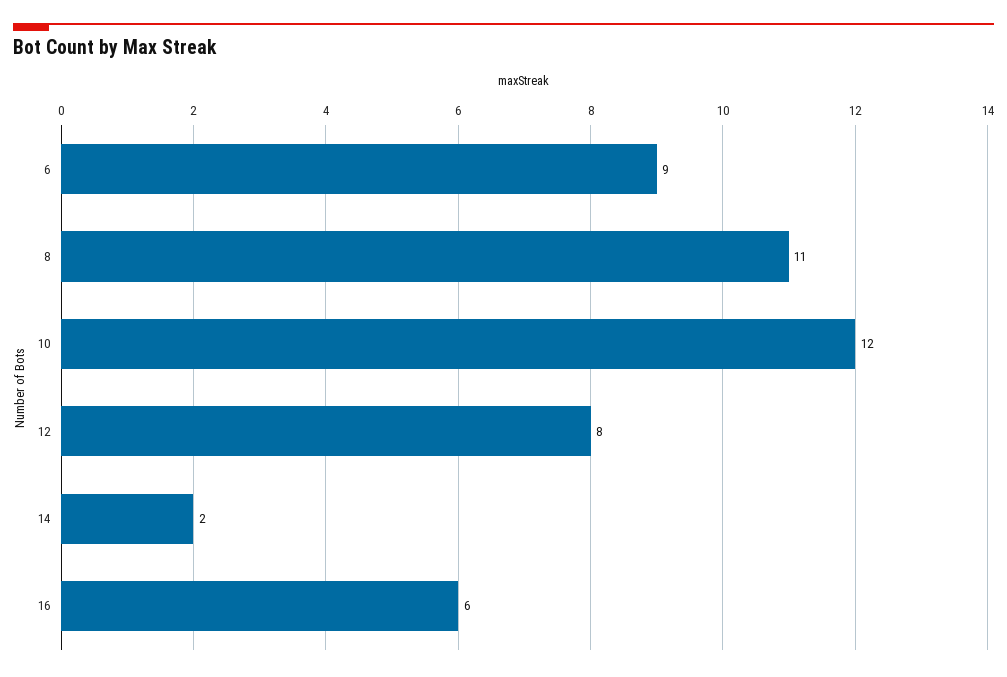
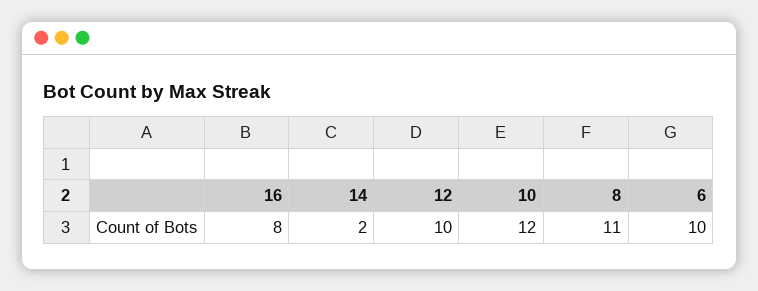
  {
-   "6": 9,
+   "6": 10,
    "8": 11,
    "10": 12,
-   "12": 8,
+   "12": 10,
    "14": 2,
-   "16": 6
+   "16": 8
  }

